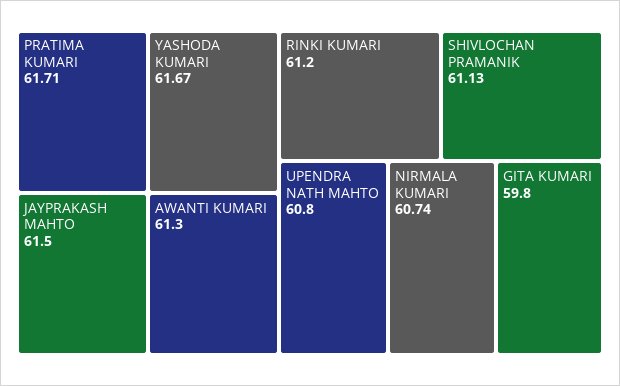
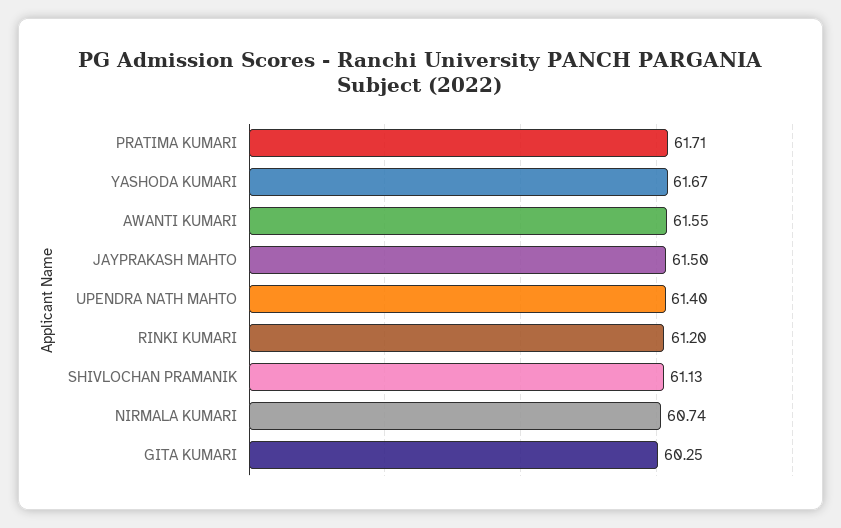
  {
    "PRATIMA KUMARI": 61.71,
    "YASHODA KUMARI": 61.67,
    "JAYPRAKASH MAHTO": 61.5,
-   "AWANTI KUMARI": 61.3,
+   "AWANTI KUMARI": 61.55,
    "RINKI KUMARI": 61.2,
    "SHIVLOCHAN PRAMANIK": 61.13,
-   "UPENDRA NATH MAHTO": 60.8,
+   "UPENDRA NATH MAHTO": 61.4,
    "NIRMALA KUMARI": 60.74,
-   "GITA KUMARI": 59.8
+   "GITA KUMARI": 60.25
  }

